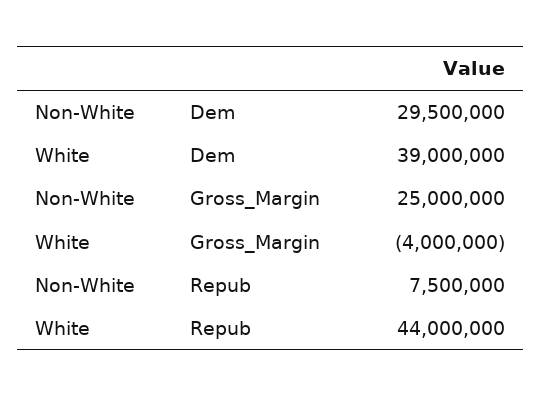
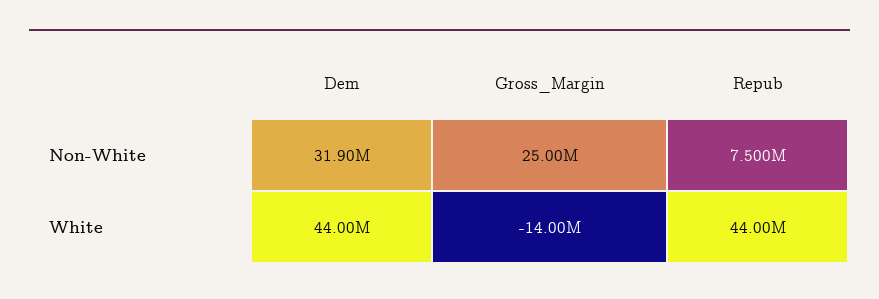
  {
    "Non-White": {
-     "Dem": 29500000,
+     "Dem": 31900000,
      "Gross_Margin": 25000000,
      "Repub": 7500000
    },
    "White": {
-     "Dem": 39000000,
+     "Dem": 44000000,
-     "Gross_Margin": -4000000,
+     "Gross_Margin": -14000000,
      "Repub": 44000000
    }
  }

